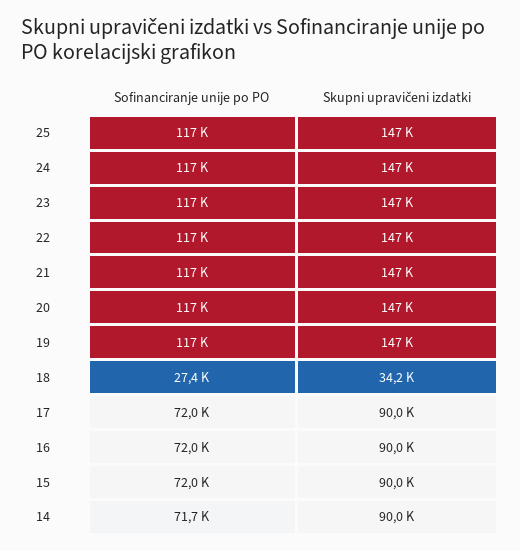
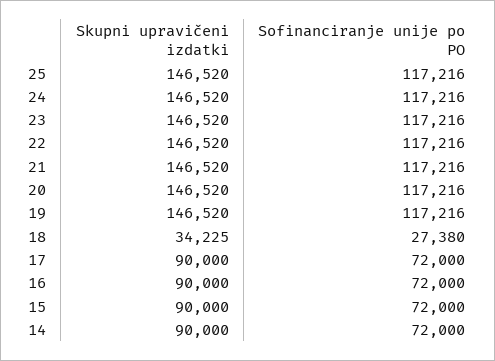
  {
    "Sofinanciranje unije po PO": {
      "25": 117216,
      "24": 117216,
      "23": 117216,
      "22": 117216,
      "21": 117216,
      "20": 117216,
      "19": 117216,
      "18": 27380,
      "17": 72000,
      "16": 72000,
      "15": 72000,
-     "14": 71700
+     "14": 72000
    },
    "Skupni upravičeni izdatki": {
      "25": 146520,
      "24": 146520,
      "23": 146520,
      "22": 146520,
      "21": 146520,
      "20": 146520,
      "19": 146520,
      "18": 34225,
      "17": 90000,
      "16": 90000,
      "15": 90000,
      "14": 90000
    }
  }

